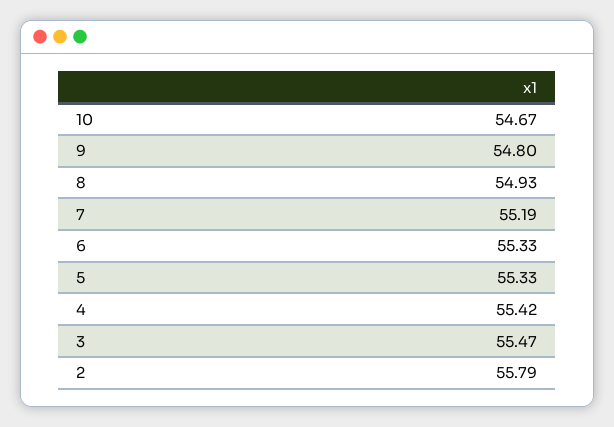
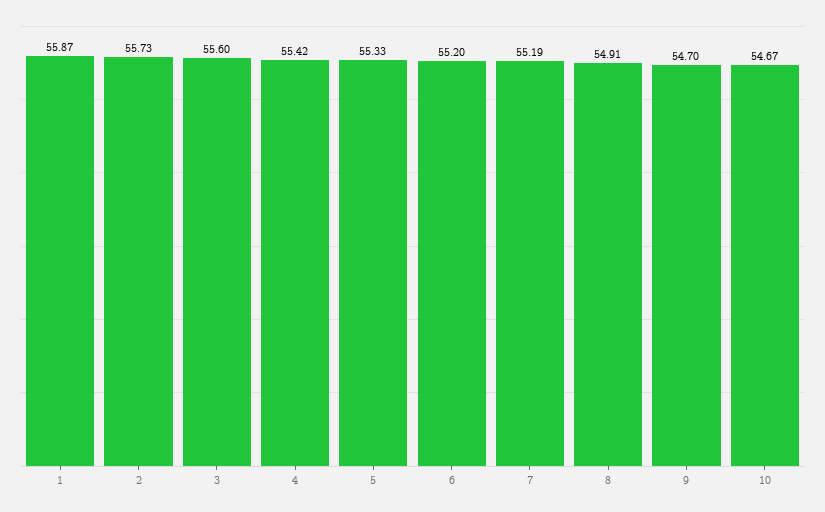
  {
    "10": 54.67,
-   "9": 54.8,
+   "9": 54.7,
-   "8": 54.93,
+   "8": 54.91,
    "7": 55.19,
-   "6": 55.33,
+   "6": 55.2,
    "5": 55.33,
    "4": 55.42,
-   "3": 55.47,
+   "3": 55.6,
-   "2": 55.79
+   "2": 55.73,
+   "1": 55.87
  }

